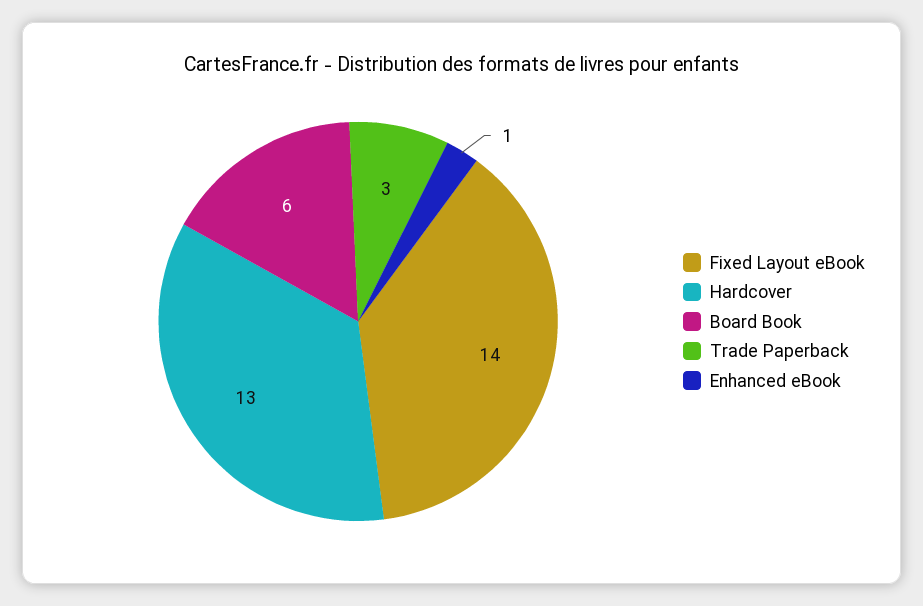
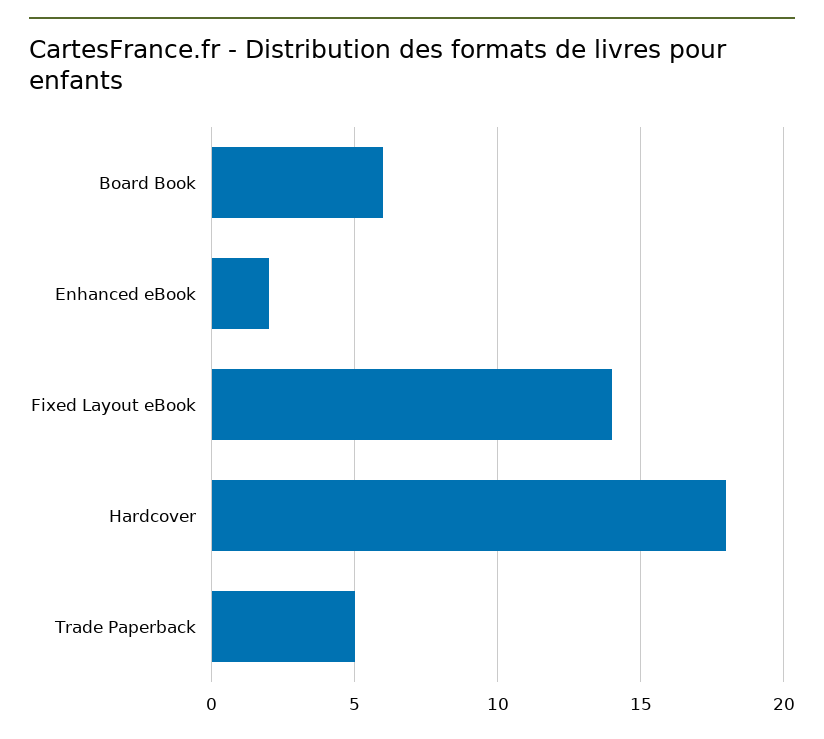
  {
    "Fixed Layout eBook": 14,
-   "Hardcover": 13,
+   "Hardcover": 18,
    "Board Book": 6,
-   "Trade Paperback": 3,
+   "Trade Paperback": 5,
-   "Enhanced eBook": 1
+   "Enhanced eBook": 2
  }

